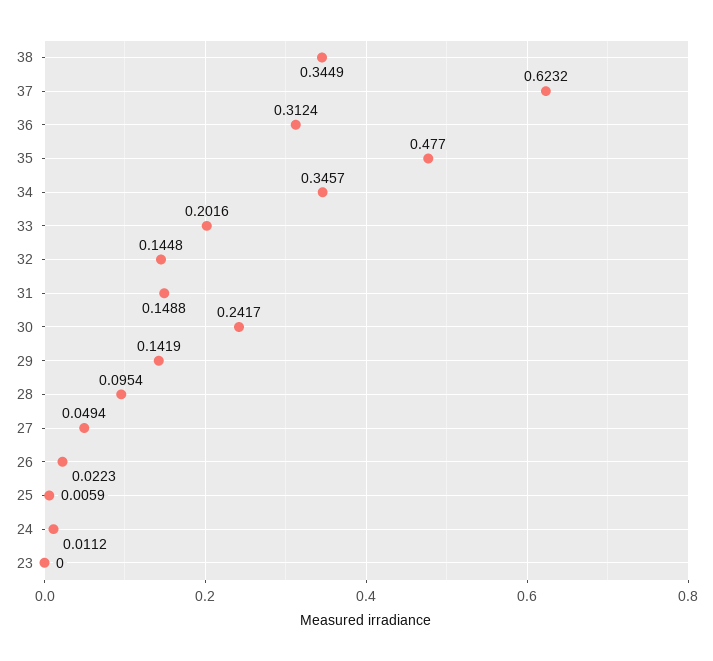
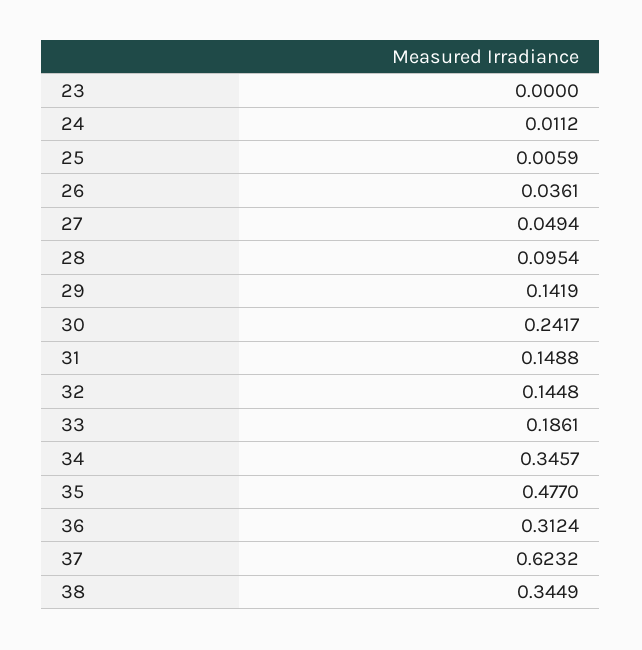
  {
    "38": 0.3449,
    "37": 0.6232,
    "36": 0.3124,
    "35": 0.477,
    "34": 0.3457,
-   "33": 0.2016,
+   "33": 0.1861,
    "32": 0.1448,
    "31": 0.1488,
    "30": 0.2417,
    "29": 0.1419,
    "28": 0.0954,
    "27": 0.0494,
-   "26": 0.0223,
+   "26": 0.0361,
    "25": 0.0059,
    "24": 0.0112,
    "23": 0
  }

